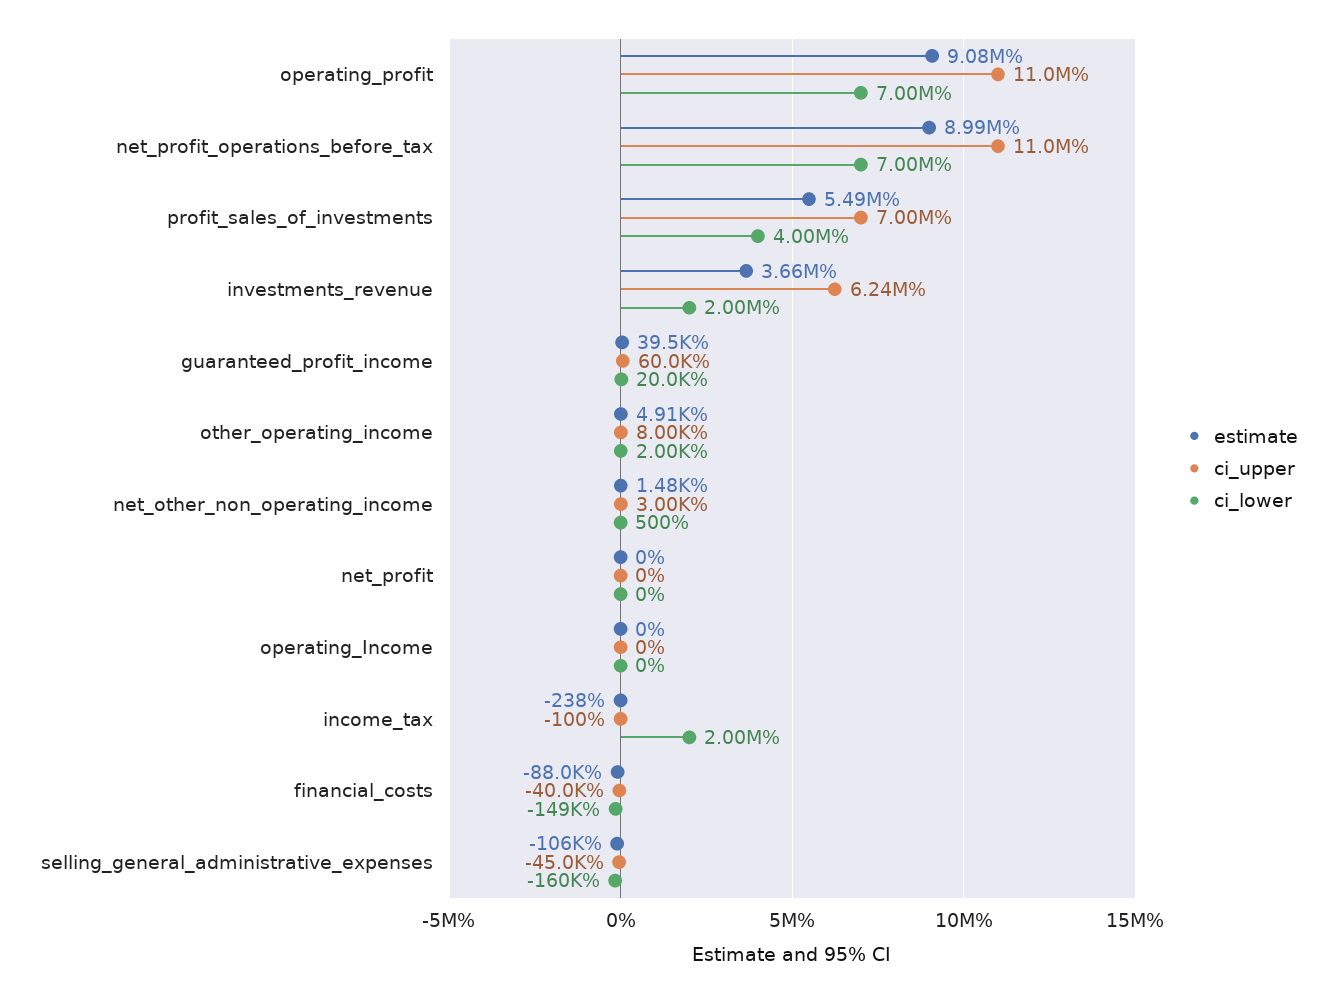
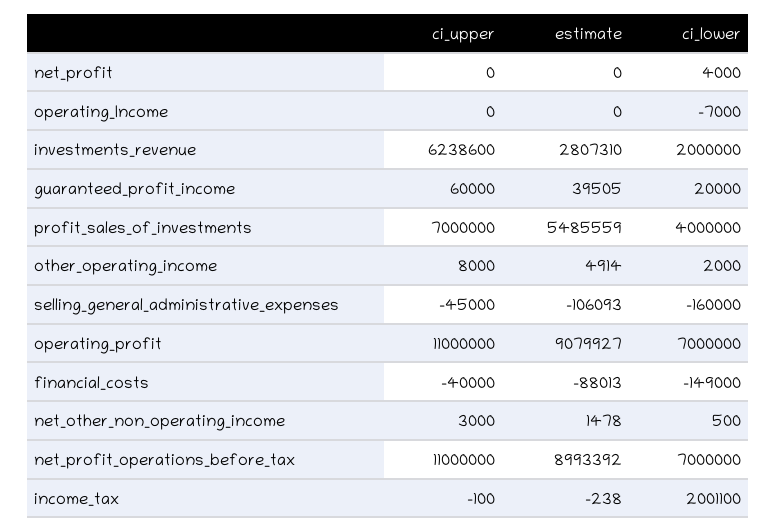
  {
    "estimate": {
      "operating_profit": 9079927,
      "net_profit_operations_before_tax": 8993392,
      "profit_sales_of_investments": 5485559,
-     "investments_revenue": 3660000,
+     "investments_revenue": 2807310,
      "guaranteed_profit_income": 39505,
      "other_operating_income": 4914,
      "net_other_non_operating_income": 1478,
      "net_profit": 0,
      "operating_Income": 0,
      "income_tax": -238,
      "financial_costs": -88013,
      "selling_general_administrative_expenses": -106093
    },
    "ci_upper": {
      "operating_profit": 11000000,
      "net_profit_operations_before_tax": 11000000,
      "profit_sales_of_investments": 7000000,
      "investments_revenue": 6238600,
      "guaranteed_profit_income": 60000,
      "other_operating_income": 8000,
      "net_other_non_operating_income": 3000,
      "net_profit": 0,
      "operating_Income": 0,
      "income_tax": -100,
      "financial_costs": -40000,
      "selling_general_administrative_expenses": -45000
    },
    "ci_lower": {
      "operating_profit": 7000000,
      "net_profit_operations_before_tax": 7000000,
      "profit_sales_of_investments": 4000000,
      "investments_revenue": 2000000,
      "guaranteed_profit_income": 20000,
      "other_operating_income": 2000,
      "net_other_non_operating_income": 500,
-     "net_profit": 0,
+     "net_profit": 4000,
-     "operating_Income": 0,
+     "operating_Income": -7000,
      "income_tax": 2001100,
      "financial_costs": -149000,
      "selling_general_administrative_expenses": -160000
    }
  }

